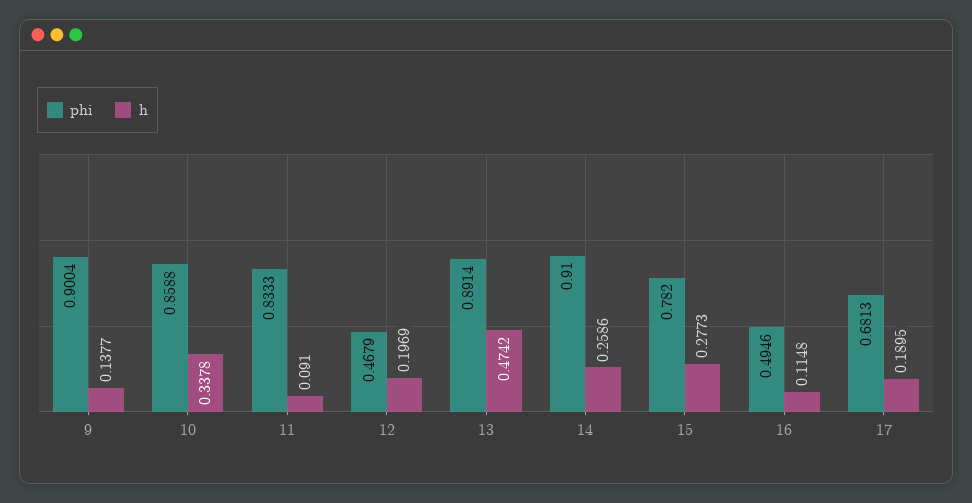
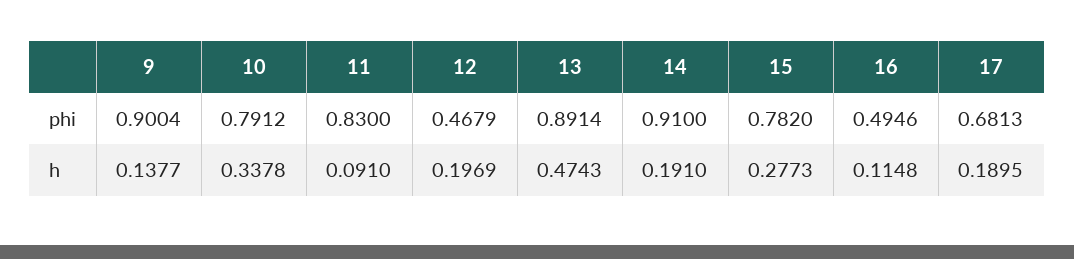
  {
    "phi": {
      "9": 0.9004,
-     "10": 0.8588,
+     "10": 0.7912,
-     "11": 0.8333,
+     "11": 0.83,
      "12": 0.4679,
      "13": 0.8914,
      "14": 0.91,
      "15": 0.782,
      "16": 0.4946,
      "17": 0.6813
    },
    "h": {
      "9": 0.1377,
      "10": 0.3378,
      "11": 0.091,
      "12": 0.1969,
-     "13": 0.4742,
+     "13": 0.4743,
-     "14": 0.2586,
+     "14": 0.191,
      "15": 0.2773,
      "16": 0.1148,
      "17": 0.1895
    }
  }

